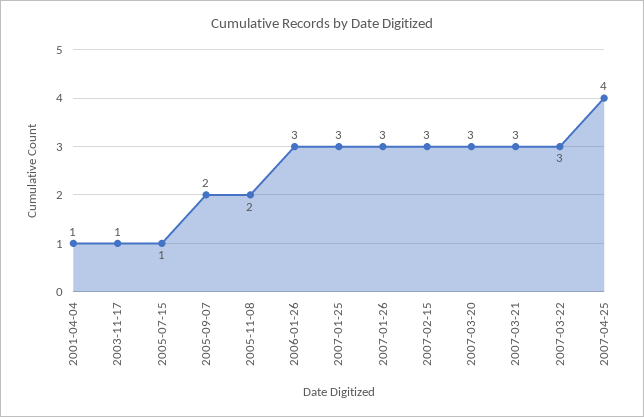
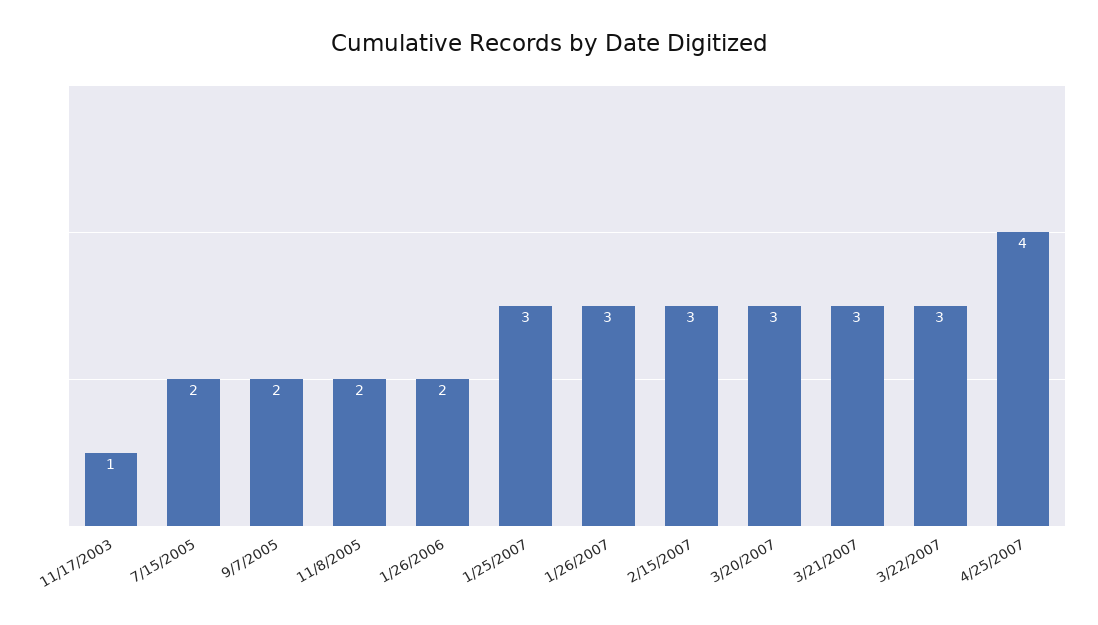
  {
-   "2001-04-04": 1,
    "2003-11-17": 1,
-   "2005-07-15": 1,
+   "2005-07-15": 2,
    "2005-09-07": 2,
    "2005-11-08": 2,
-   "2006-01-26": 3,
+   "2006-01-26": 2,
    "2007-01-25": 3,
    "2007-01-26": 3,
    "2007-02-15": 3,
    "2007-03-20": 3,
    "2007-03-21": 3,
    "2007-03-22": 3,
    "2007-04-25": 4
  }

